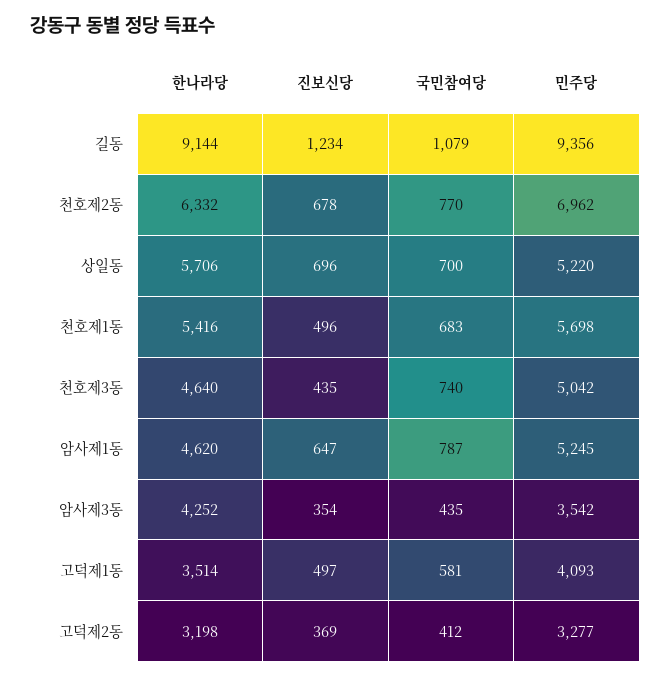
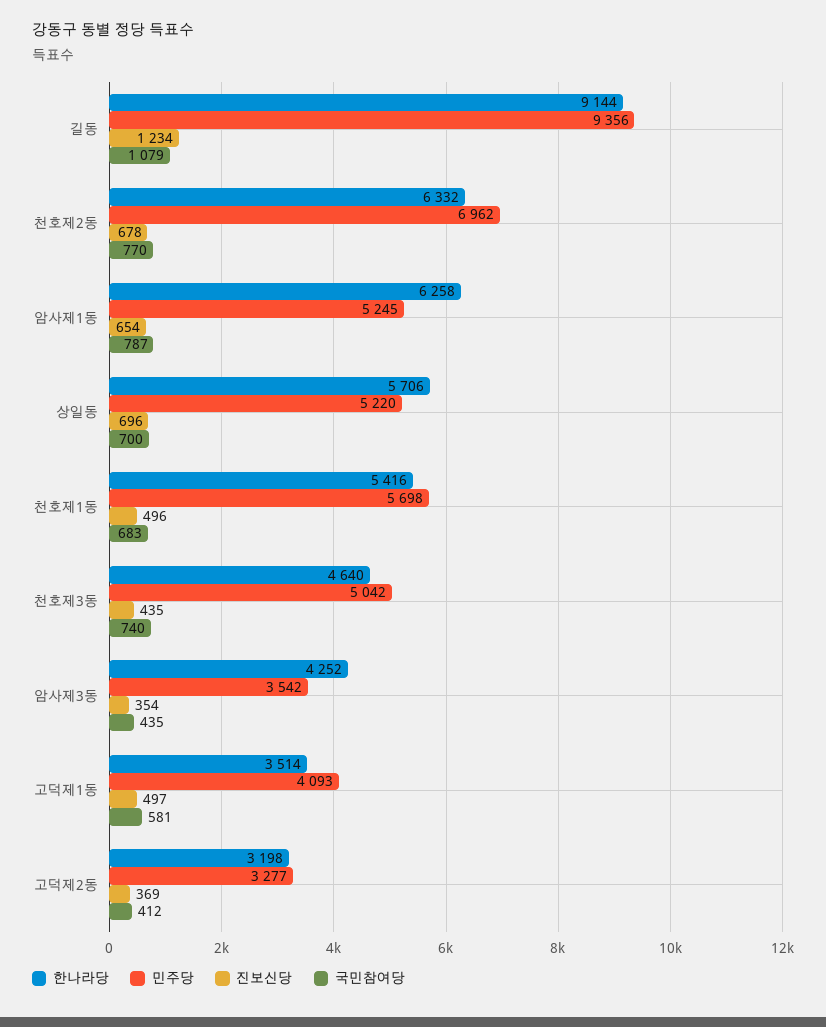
  {
    "한나라당": {
      "길동": 9144,
      "천호제2동": 6332,
      "상일동": 5706,
      "천호제1동": 5416,
      "천호제3동": 4640,
-     "암사제1동": 4620,
+     "암사제1동": 6258,
      "암사제3동": 4252,
      "고덕제1동": 3514,
      "고덕제2동": 3198
    },
    "진보신당": {
      "길동": 1234,
      "천호제2동": 678,
      "상일동": 696,
      "천호제1동": 496,
      "천호제3동": 435,
-     "암사제1동": 647,
+     "암사제1동": 654,
      "암사제3동": 354,
      "고덕제1동": 497,
      "고덕제2동": 369
    },
    "국민참여당": {
      "길동": 1079,
      "천호제2동": 770,
      "상일동": 700,
      "천호제1동": 683,
      "천호제3동": 740,
      "암사제1동": 787,
      "암사제3동": 435,
      "고덕제1동": 581,
      "고덕제2동": 412
    },
    "민주당": {
      "길동": 9356,
      "천호제2동": 6962,
      "상일동": 5220,
      "천호제1동": 5698,
      "천호제3동": 5042,
      "암사제1동": 5245,
      "암사제3동": 3542,
      "고덕제1동": 4093,
      "고덕제2동": 3277
    }
  }

